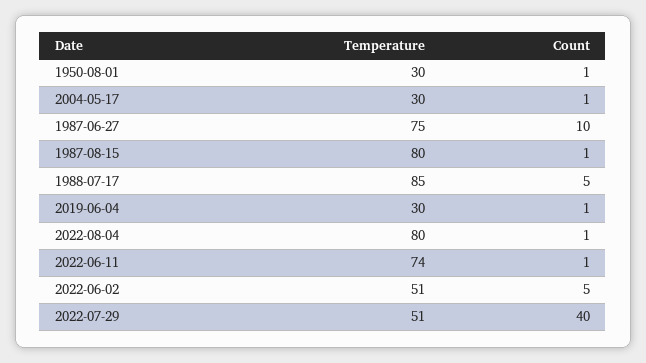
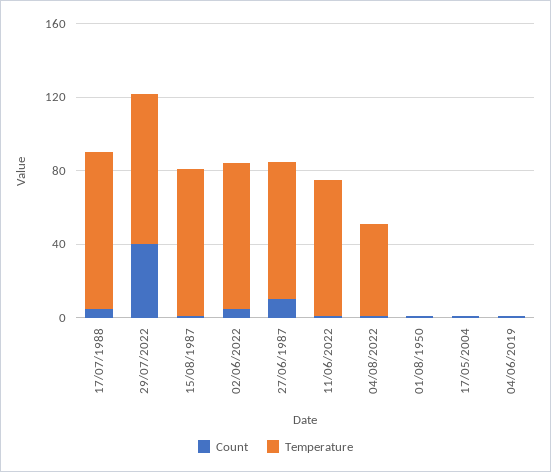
  {
    "Temperature": {
-     "1950-08-01": 30,
+     "1950-08-01": 0,
-     "2004-05-17": 30,
+     "2004-05-17": 0,
      "1987-06-27": 75,
      "1987-08-15": 80,
      "1988-07-17": 85,
-     "2019-06-04": 30,
+     "2019-06-04": 0,
-     "2022-08-04": 80,
+     "2022-08-04": 50,
      "2022-06-11": 74,
-     "2022-06-02": 51,
+     "2022-06-02": 80,
-     "2022-07-29": 51
+     "2022-07-29": 80
    },
    "Count": {
      "1950-08-01": 1,
      "2004-05-17": 1,
      "1987-06-27": 10,
      "1987-08-15": 1,
      "1988-07-17": 5,
      "2019-06-04": 1,
      "2022-08-04": 1,
      "2022-06-11": 1,
      "2022-06-02": 5,
      "2022-07-29": 40
    }
  }

